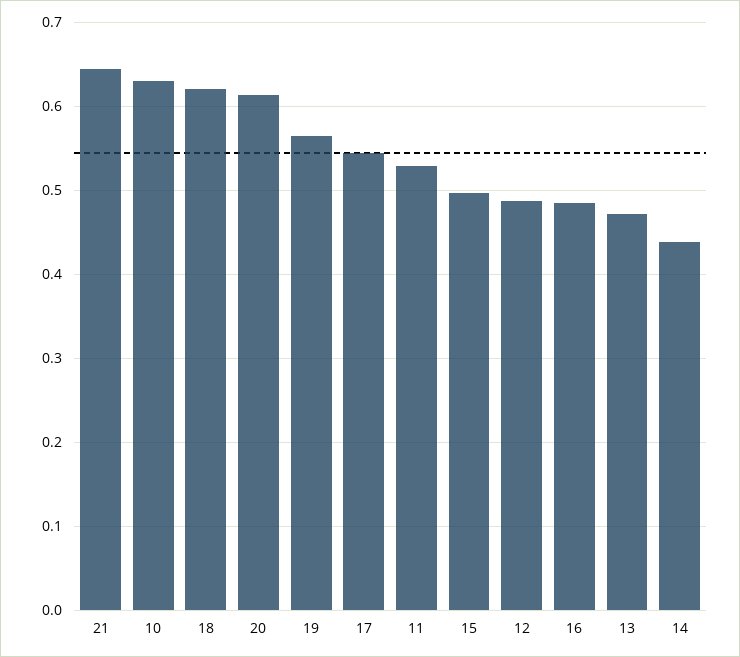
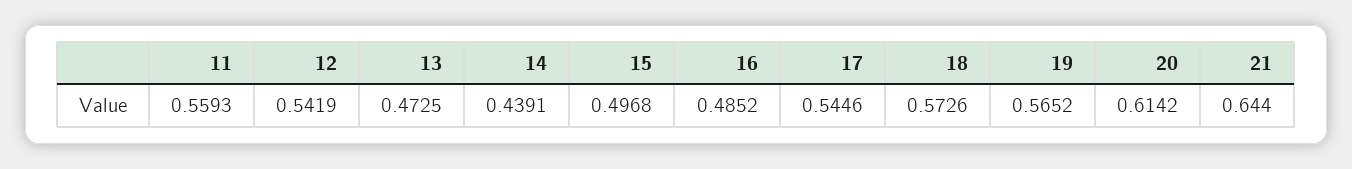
  {
    "21": 0.644,
-   "10": 0.63,
-   "18": 0.62,
+   "18": 0.5726,
    "20": 0.6142,
    "19": 0.5652,
    "17": 0.5446,
-   "11": 0.53,
+   "11": 0.5593,
    "15": 0.4968,
-   "12": 0.49,
+   "12": 0.5419,
    "16": 0.4852,
    "13": 0.4725,
    "14": 0.4391
  }

